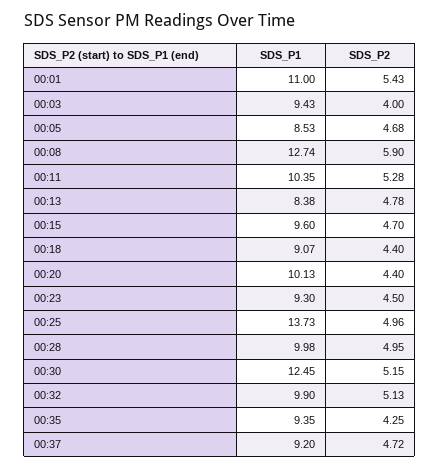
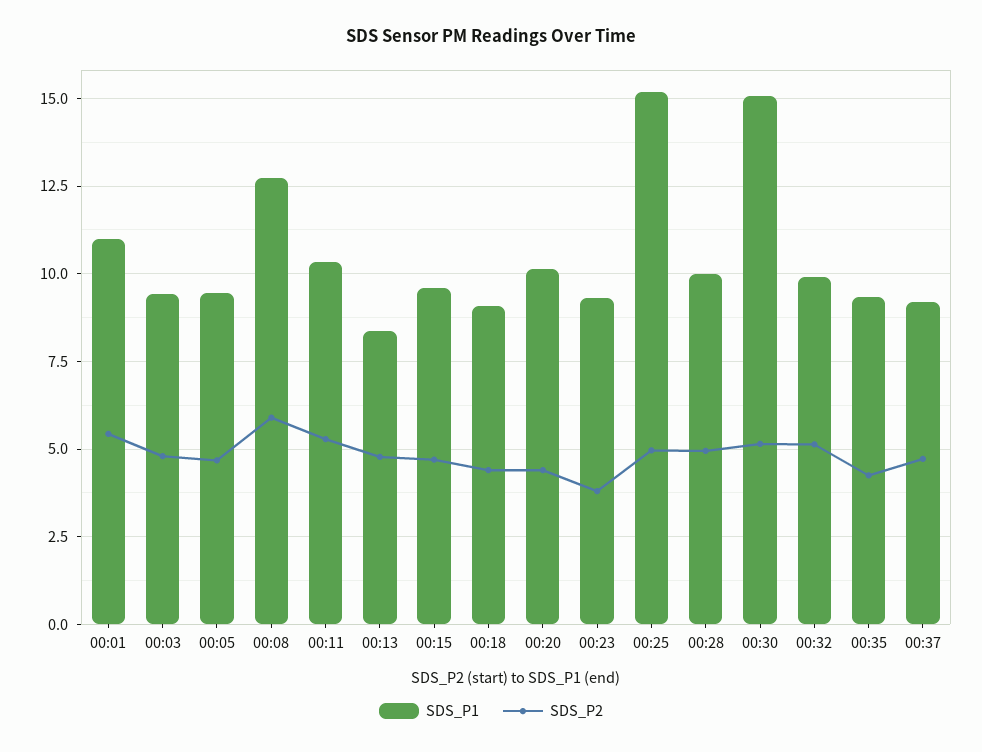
  {
    "SDS_P1": {
      "00:01": 11,
      "00:03": 9.43,
-     "00:05": 8.53,
+     "00:05": 9.5,
      "00:08": 12.74,
      "00:11": 10.35,
      "00:13": 8.38,
      "00:15": 9.6,
      "00:18": 9.07,
      "00:20": 10.13,
      "00:23": 9.3,
-     "00:25": 13.73,
+     "00:25": 15.25,
      "00:28": 9.98,
-     "00:30": 12.45,
+     "00:30": 15,
      "00:32": 9.9,
      "00:35": 9.35,
      "00:37": 9.2
    },
    "SDS_P2": {
      "00:01": 5.43,
-     "00:03": 4,
+     "00:03": 4.75,
      "00:05": 4.68,
      "00:08": 5.9,
      "00:11": 5.28,
      "00:13": 4.78,
      "00:15": 4.7,
      "00:18": 4.4,
      "00:20": 4.4,
-     "00:23": 4.5,
+     "00:23": 3.75,
      "00:25": 4.96,
      "00:28": 4.95,
      "00:30": 5.15,
      "00:32": 5.13,
      "00:35": 4.25,
      "00:37": 4.72
    }
  }

